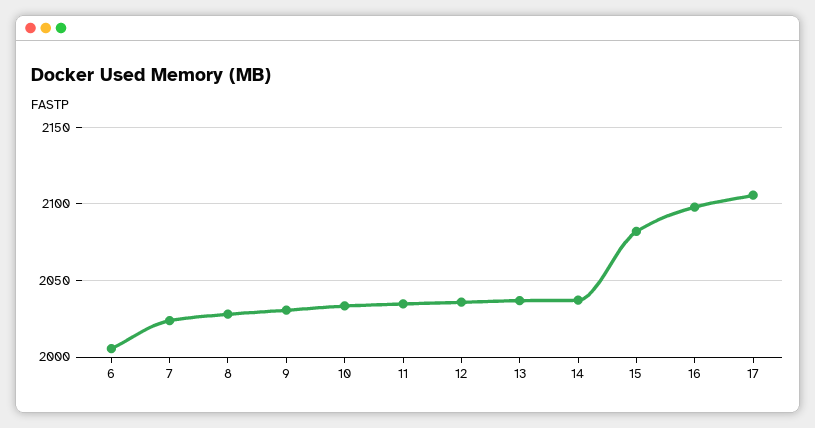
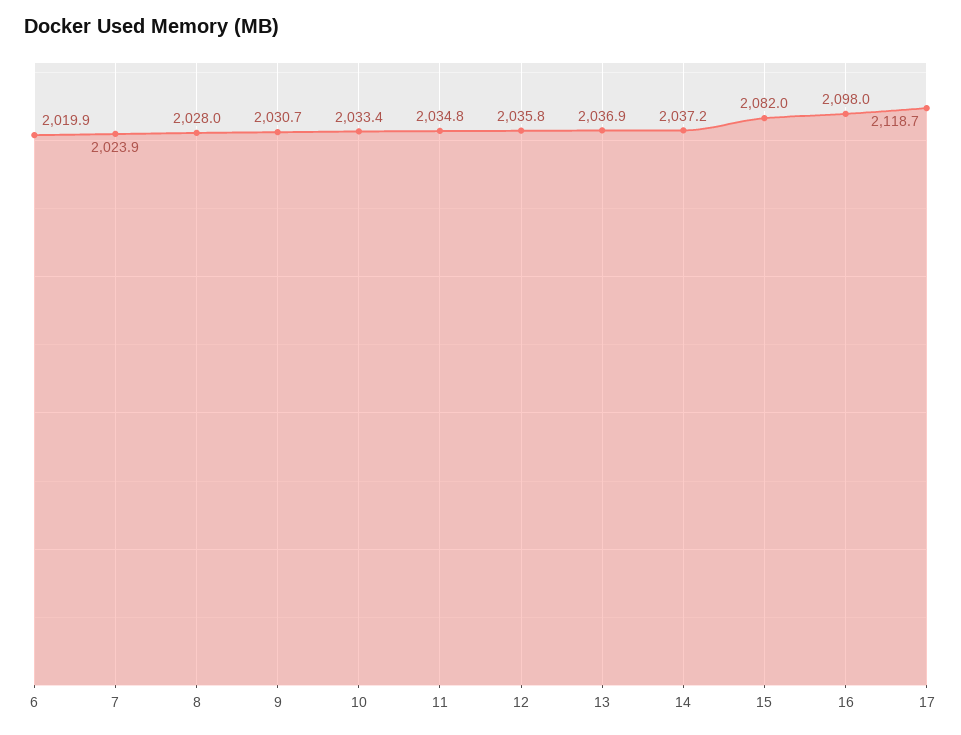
  {
-   "6": 2005,
+   "6": 2019.9,
    "7": 2023.9,
    "8": 2028,
    "9": 2030.7,
    "10": 2033.4,
    "11": 2034.8,
    "12": 2035.8,
    "13": 2036.9,
    "14": 2037.2,
    "15": 2082,
    "16": 2098,
-   "17": 2105
+   "17": 2118.7
  }

